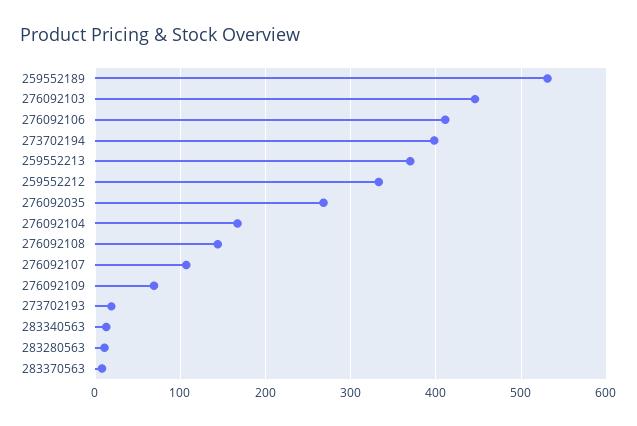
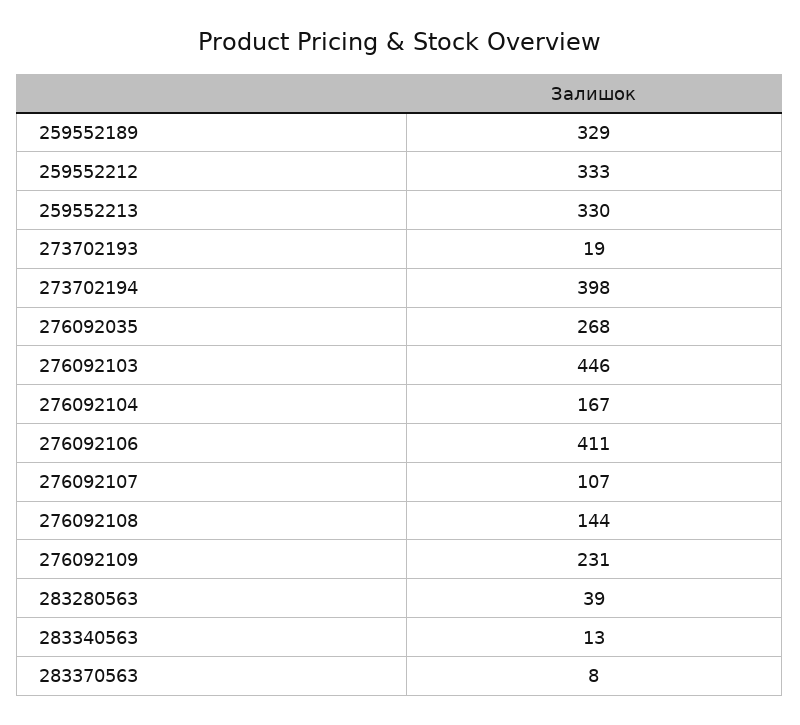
  {
-   "259552189": 530,
+   "259552189": 329,
    "276092103": 446,
    "276092106": 411,
    "273702194": 398,
-   "259552213": 370,
+   "259552213": 330,
    "259552212": 333,
    "276092035": 268,
    "276092104": 167,
    "276092108": 144,
    "276092107": 107,
-   "276092109": 70,
+   "276092109": 231,
    "273702193": 19,
    "283340563": 13,
-   "283280563": 10,
+   "283280563": 39,
    "283370563": 8
  }

